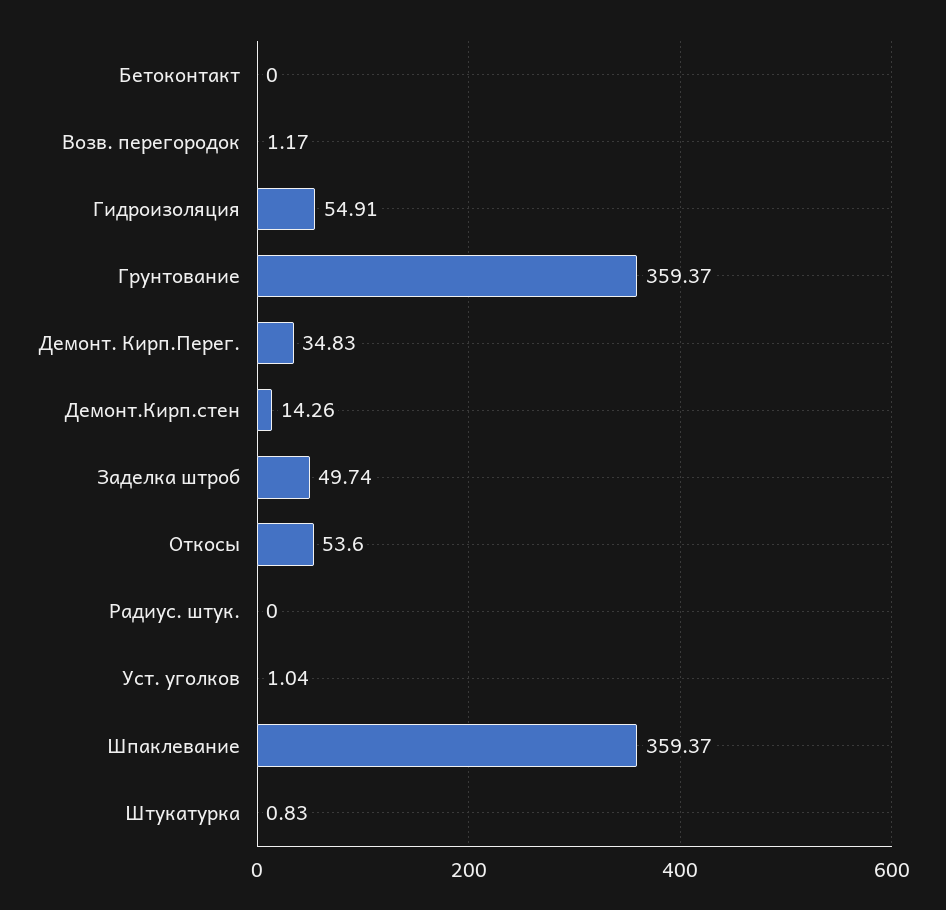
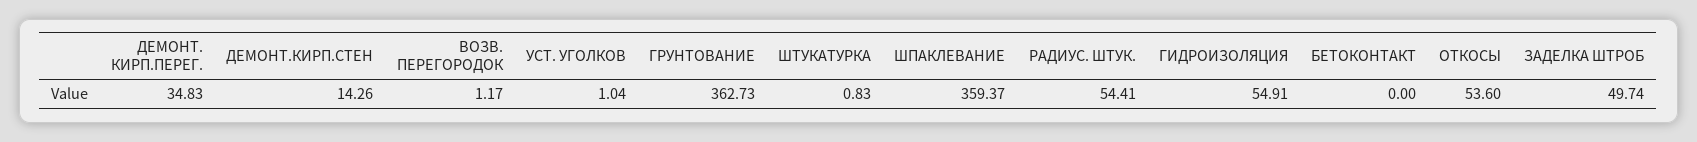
  {
    "Бетоконтакт": 0,
    "Возв. перегородок": 1.17,
    "Гидроизоляция": 54.91,
-   "Грунтование": 359.37,
+   "Грунтование": 362.73,
    "Демонт. Кирп.Перег.": 34.83,
    "Демонт.Кирп.стен": 14.26,
    "Заделка штроб": 49.74,
    "Откосы": 53.6,
-   "Радиус. штук.": 0,
+   "Радиус. штук.": 54.41,
    "Уст. уголков": 1.04,
    "Шпаклевание": 359.37,
    "Штукатурка": 0.83
  }

